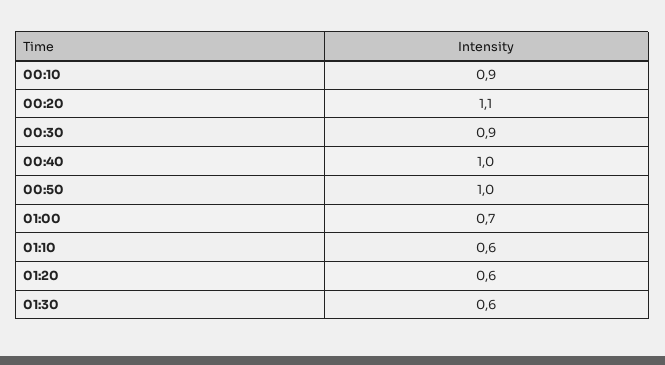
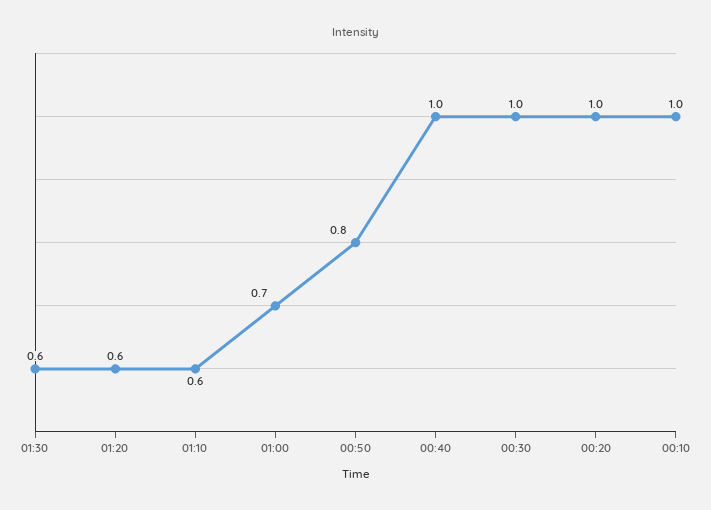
  {
-   "00:10": 0.9,
+   "00:10": 1,
-   "00:20": 1.1,
+   "00:20": 1,
-   "00:30": 0.9,
+   "00:30": 1,
    "00:40": 1,
-   "00:50": 1,
+   "00:50": 0.8,
    "01:00": 0.7,
    "01:10": 0.6,
    "01:20": 0.6,
    "01:30": 0.6
  }

